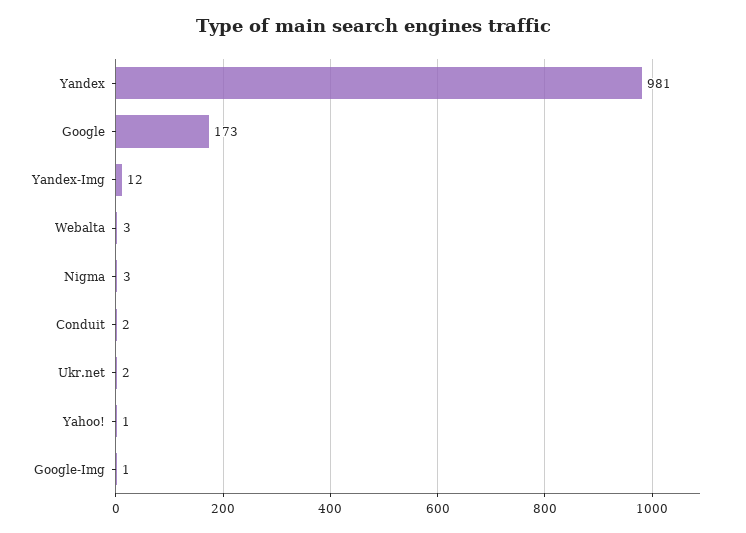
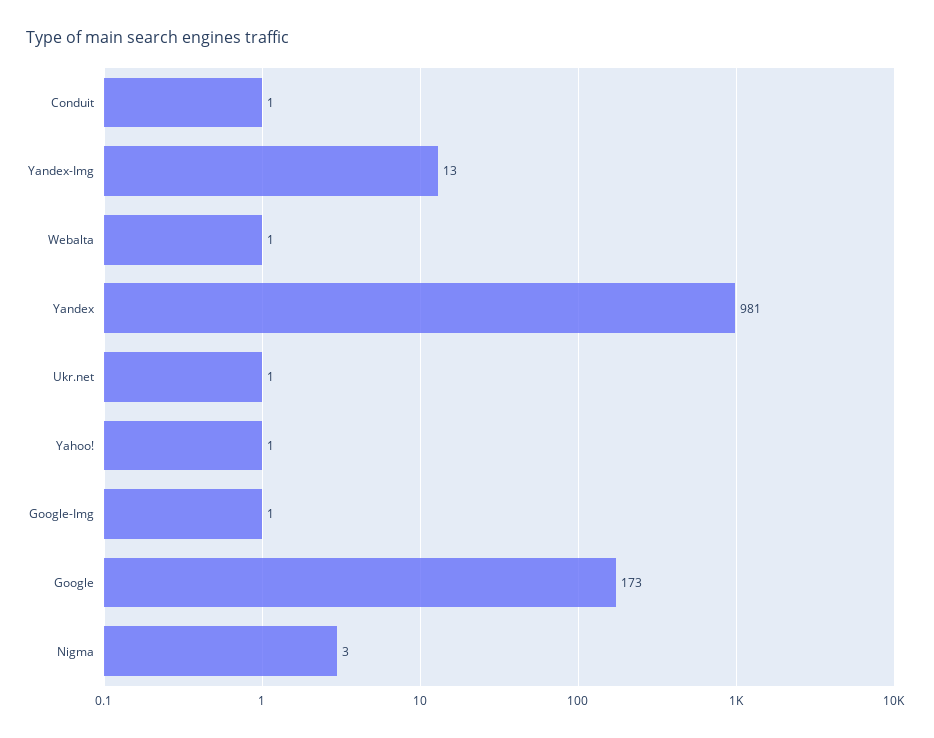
  {
    "Yandex": 981,
    "Google": 173,
-   "Yandex-Img": 12,
+   "Yandex-Img": 13,
-   "Webalta": 3,
+   "Webalta": 1,
    "Nigma": 3,
-   "Conduit": 2,
+   "Conduit": 1,
-   "Ukr.net": 2,
+   "Ukr.net": 1,
    "Yahoo!": 1,
    "Google-Img": 1
  }

